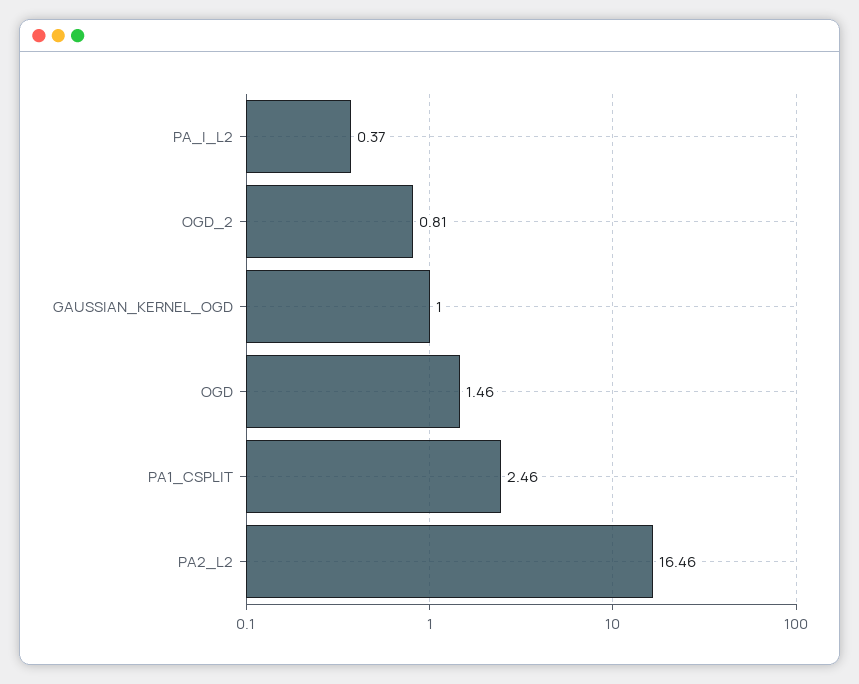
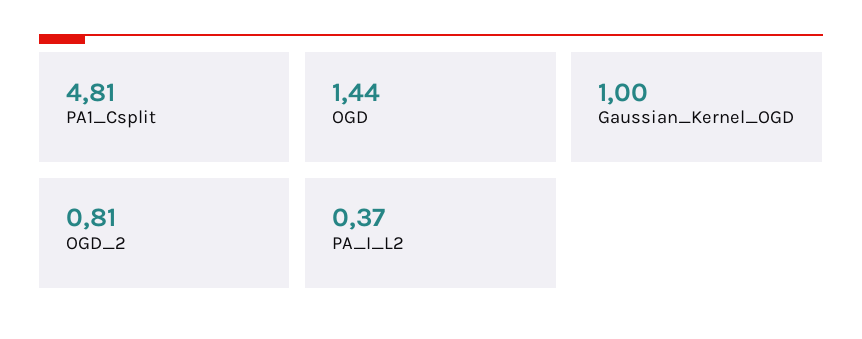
  {
    "PA_I_L2": 0.37,
    "OGD_2": 0.81,
    "GAUSSIAN_KERNEL_OGD": 1,
-   "OGD": 1.46,
+   "OGD": 1.44,
-   "PA1_CSPLIT": 2.46,
+   "PA1_CSPLIT": 4.81
-   "PA2_L2": 16.46
  }

